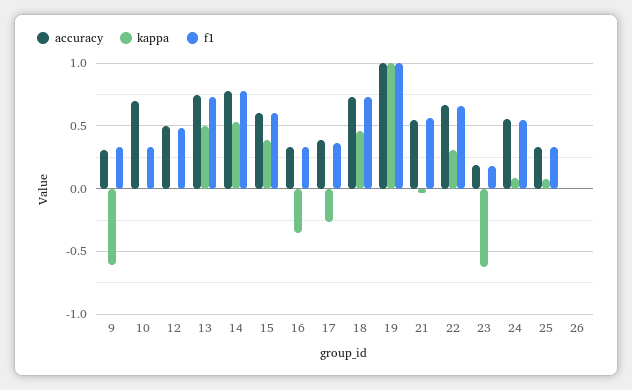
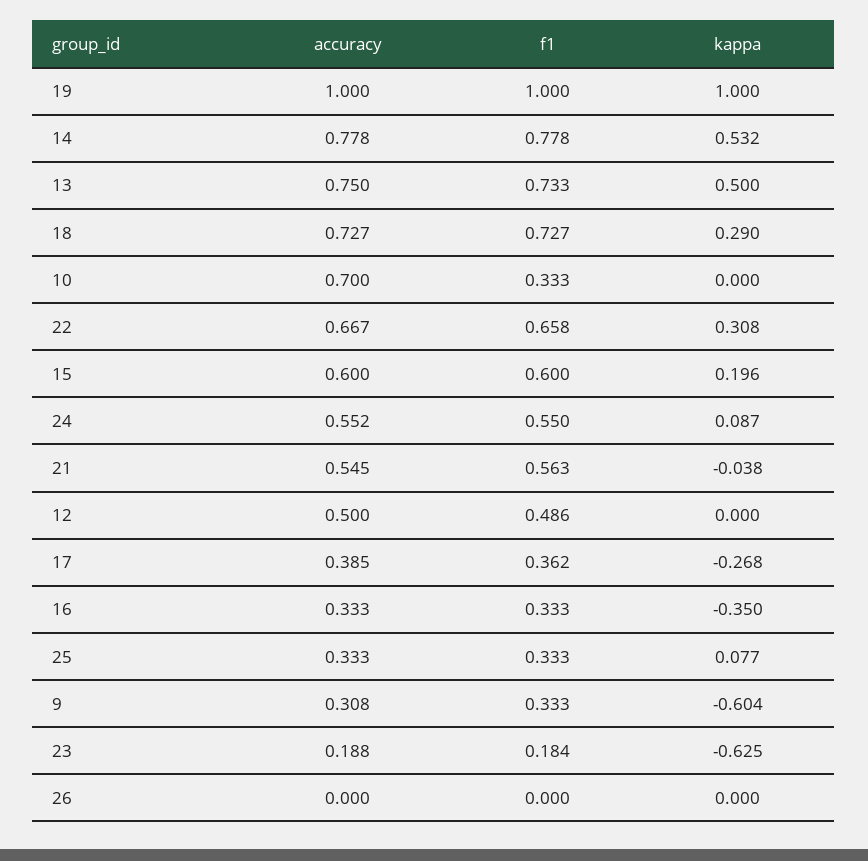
  {
    "accuracy": {
      "9": 0.308,
      "10": 0.7,
      "12": 0.5,
      "13": 0.75,
      "14": 0.778,
      "15": 0.6,
      "16": 0.333,
      "17": 0.385,
      "18": 0.727,
      "19": 1,
      "21": 0.545,
      "22": 0.667,
      "23": 0.188,
      "24": 0.552,
      "25": 0.333,
      "26": 0
    },
    "kappa": {
      "9": -0.604,
      "10": 0,
      "12": 0,
      "13": 0.5,
      "14": 0.532,
-     "15": 0.4,
+     "15": 0.196,
      "16": -0.35,
      "17": -0.268,
-     "18": 0.45,
+     "18": 0.29,
      "19": 1,
      "21": -0.038,
      "22": 0.308,
      "23": -0.625,
      "24": 0.087,
      "25": 0.077,
      "26": 0
    },
    "f1": {
      "9": 0.333,
      "10": 0.333,
      "12": 0.486,
      "13": 0.733,
      "14": 0.778,
      "15": 0.6,
      "16": 0.333,
      "17": 0.362,
      "18": 0.727,
      "19": 1,
      "21": 0.563,
      "22": 0.658,
      "23": 0.184,
      "24": 0.55,
      "25": 0.333,
      "26": 0
    }
  }

